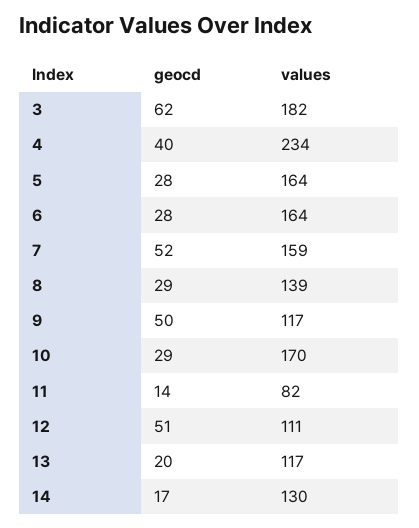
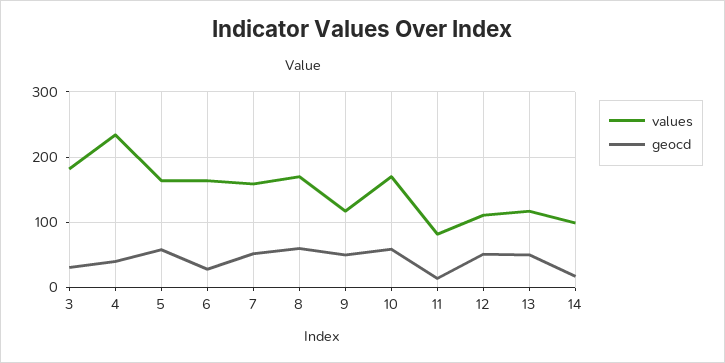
  {
    "geocd": {
-     "3": 62,
+     "3": 30,
      "4": 40,
-     "5": 28,
+     "5": 60,
      "6": 28,
      "7": 52,
-     "8": 29,
+     "8": 60,
      "9": 50,
-     "10": 29,
+     "10": 60,
      "11": 14,
      "12": 51,
-     "13": 20,
+     "13": 50,
      "14": 17
    },
    "values": {
      "3": 182,
      "4": 234,
      "5": 164,
      "6": 164,
      "7": 159,
-     "8": 139,
+     "8": 170,
      "9": 117,
      "10": 170,
      "11": 82,
      "12": 111,
      "13": 117,
-     "14": 130
+     "14": 100
    }
  }

